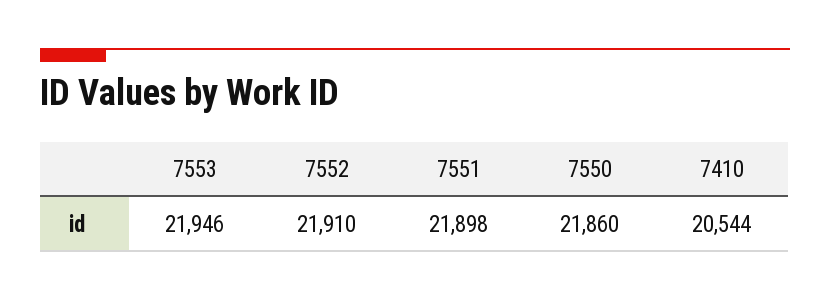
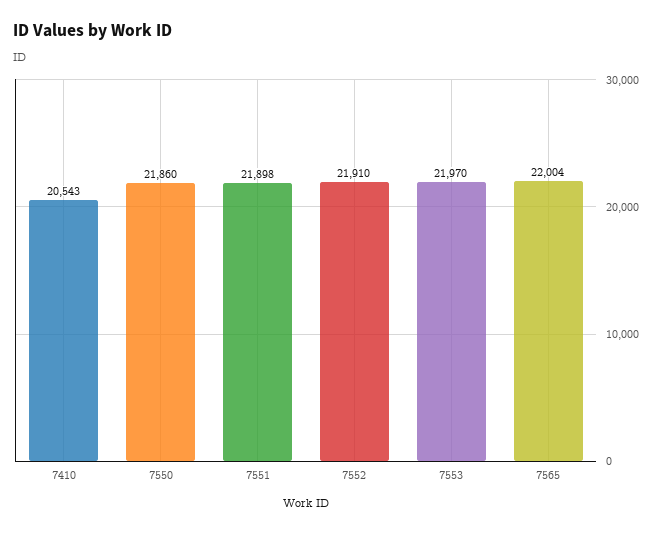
  {
-   "7553": 21946,
+   "7553": 21970,
    "7552": 21910,
    "7551": 21898,
    "7550": 21860,
-   "7410": 20544
+   "7410": 20543,
+   "7565": 22004
  }

